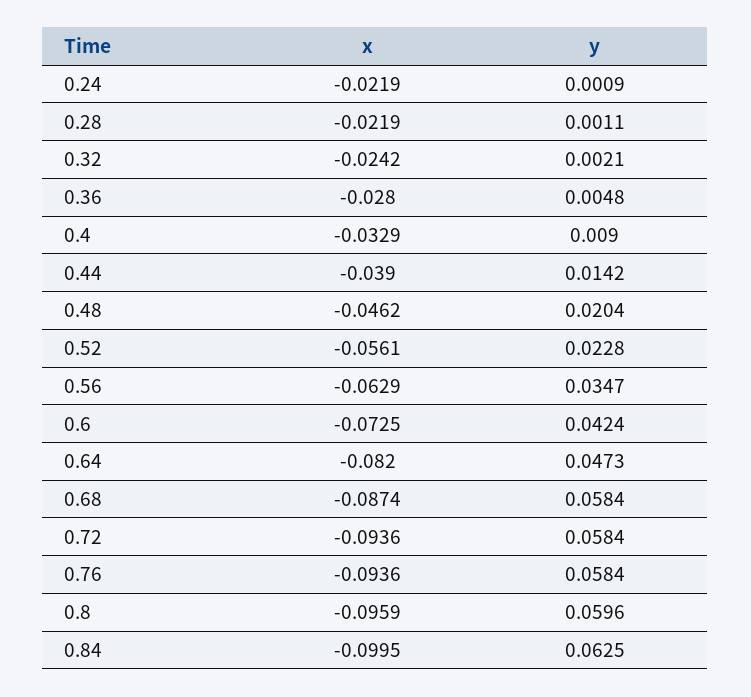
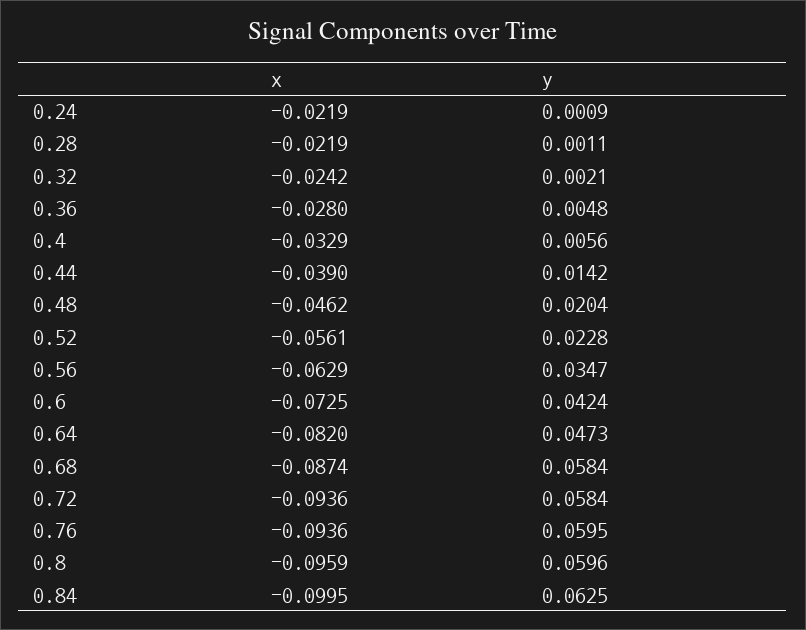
  {
    "x": {
      "0.24": -0.0219,
      "0.28": -0.0219,
      "0.32": -0.0242,
      "0.36": -0.028,
      "0.4": -0.0329,
      "0.44": -0.039,
      "0.48": -0.0462,
      "0.52": -0.0561,
      "0.56": -0.0629,
      "0.6": -0.0725,
      "0.64": -0.082,
      "0.68": -0.0874,
      "0.72": -0.0936,
      "0.76": -0.0936,
      "0.8": -0.0959,
      "0.84": -0.0995
    },
    "y": {
      "0.24": 0.0009,
      "0.28": 0.0011,
      "0.32": 0.0021,
      "0.36": 0.0048,
-     "0.4": 0.009,
+     "0.4": 0.0056,
      "0.44": 0.0142,
      "0.48": 0.0204,
      "0.52": 0.0228,
      "0.56": 0.0347,
      "0.6": 0.0424,
      "0.64": 0.0473,
      "0.68": 0.0584,
      "0.72": 0.0584,
-     "0.76": 0.0584,
+     "0.76": 0.0595,
      "0.8": 0.0596,
      "0.84": 0.0625
    }
  }

